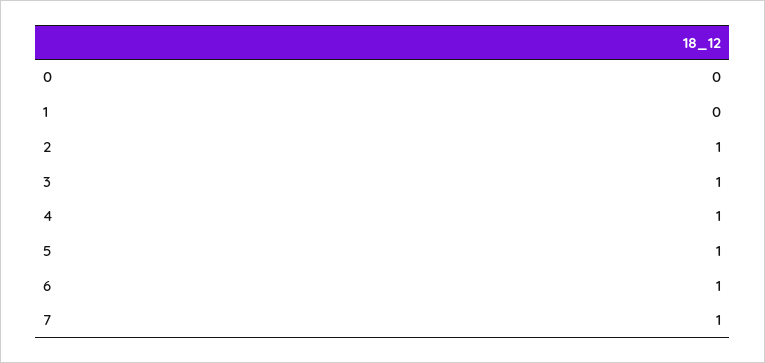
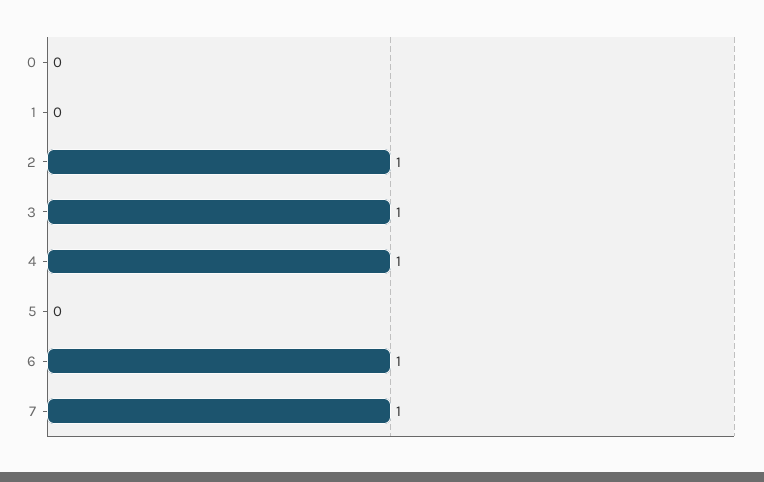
  {
    "0": 0,
    "1": 0,
    "2": 1,
    "3": 1,
    "4": 1,
-   "5": 1,
+   "5": 0,
    "6": 1,
    "7": 1
  }

